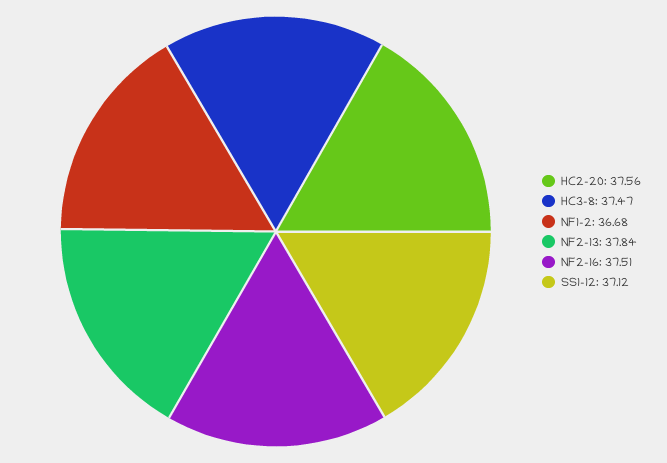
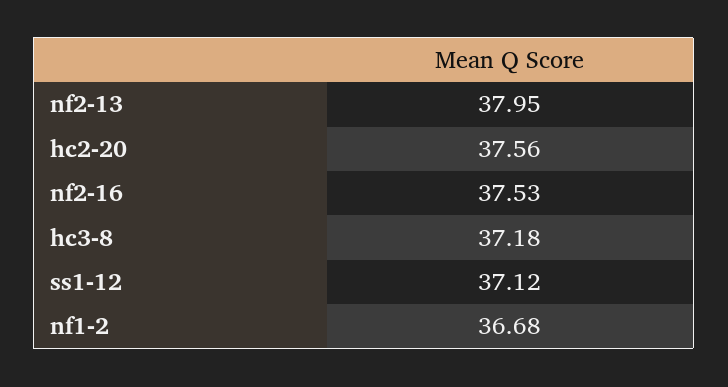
  {
    "HC2-20": 37.56,
-   "HC3-8": 37.47,
+   "HC3-8": 37.18,
    "NF1-2": 36.68,
-   "NF2-13": 37.84,
+   "NF2-13": 37.95,
-   "NF2-16": 37.51,
+   "NF2-16": 37.53,
    "SS1-12": 37.12
  }

